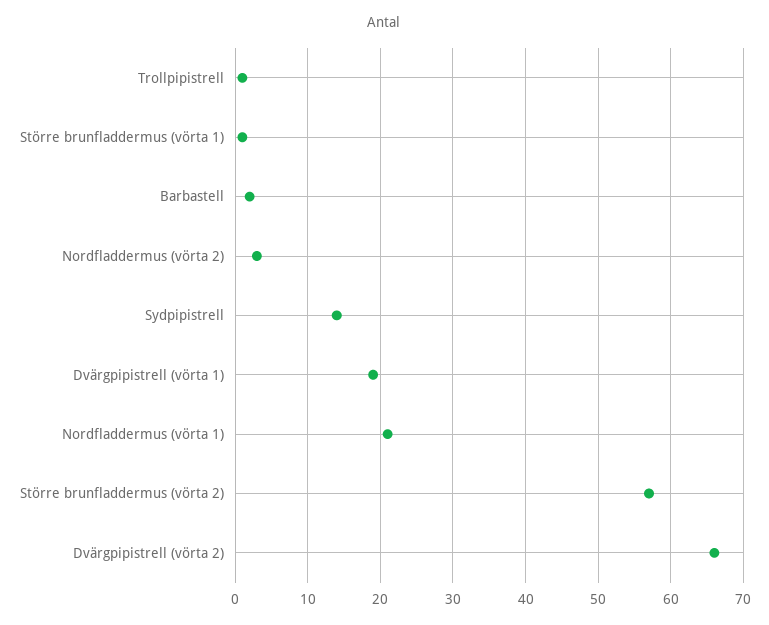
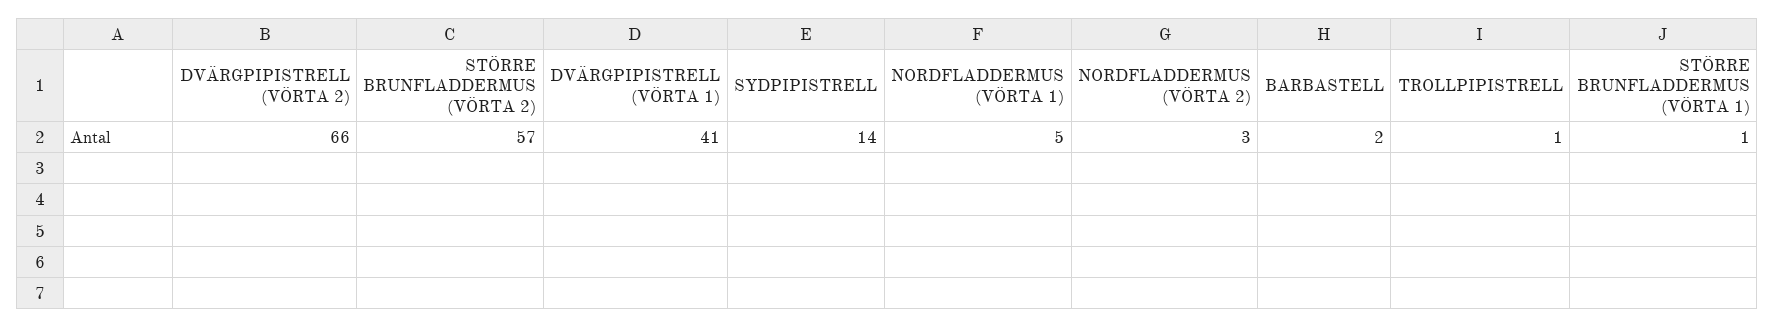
  {
    "Trollpipistrell": 1,
    "Större brunfladdermus (vörta 1)": 1,
    "Barbastell": 2,
    "Nordfladdermus (vörta 2)": 3,
    "Sydpipistrell": 14,
-   "Dvärgpipistrell (vörta 1)": 19,
+   "Dvärgpipistrell (vörta 1)": 41,
-   "Nordfladdermus (vörta 1)": 21,
+   "Nordfladdermus (vörta 1)": 5,
    "Större brunfladdermus (vörta 2)": 57,
    "Dvärgpipistrell (vörta 2)": 66
  }

